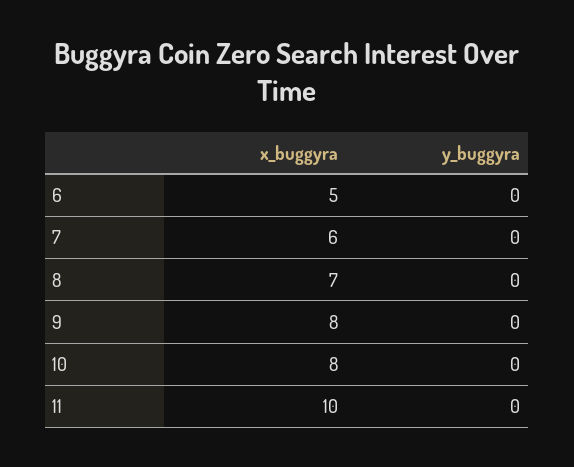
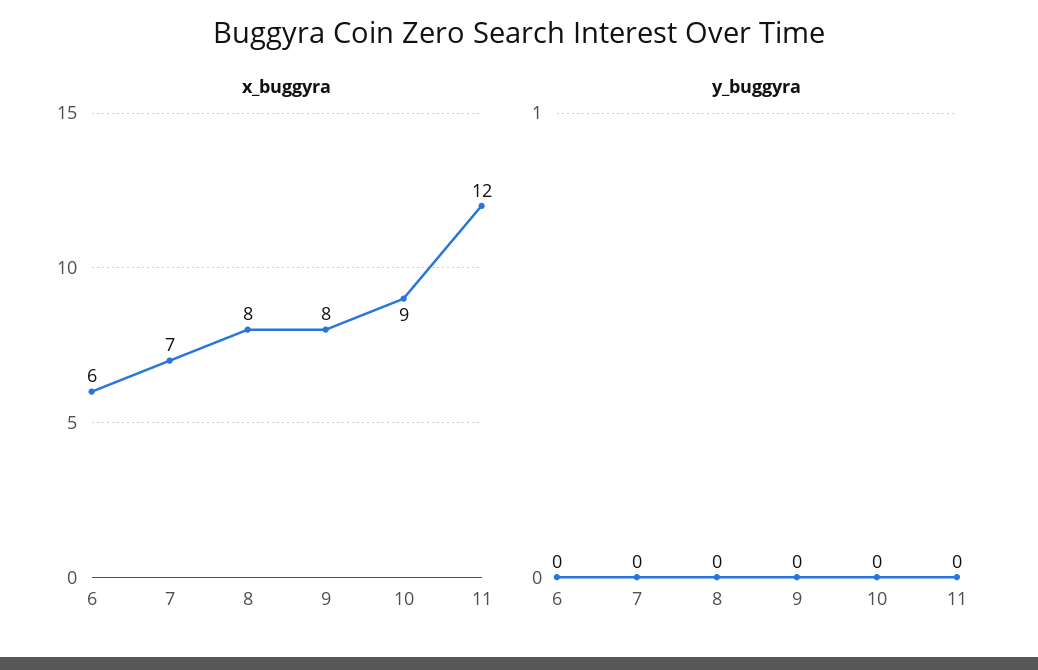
  {
    "x_buggyra": {
-     "6": 5,
+     "6": 6,
-     "7": 6,
+     "7": 7,
-     "8": 7,
+     "8": 8,
      "9": 8,
-     "10": 8,
+     "10": 9,
-     "11": 10
+     "11": 12
    },
    "y_buggyra": {
      "6": 0,
      "7": 0,
      "8": 0,
      "9": 0,
      "10": 0,
      "11": 0
    }
  }

